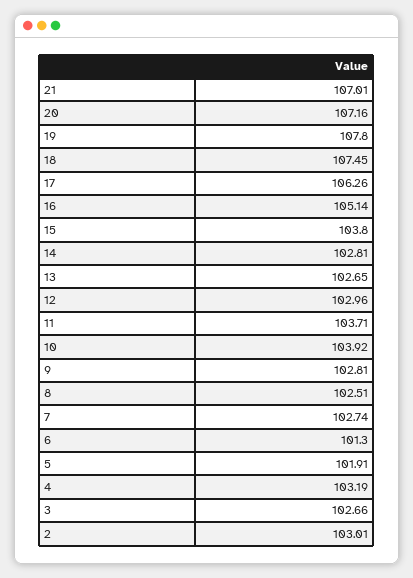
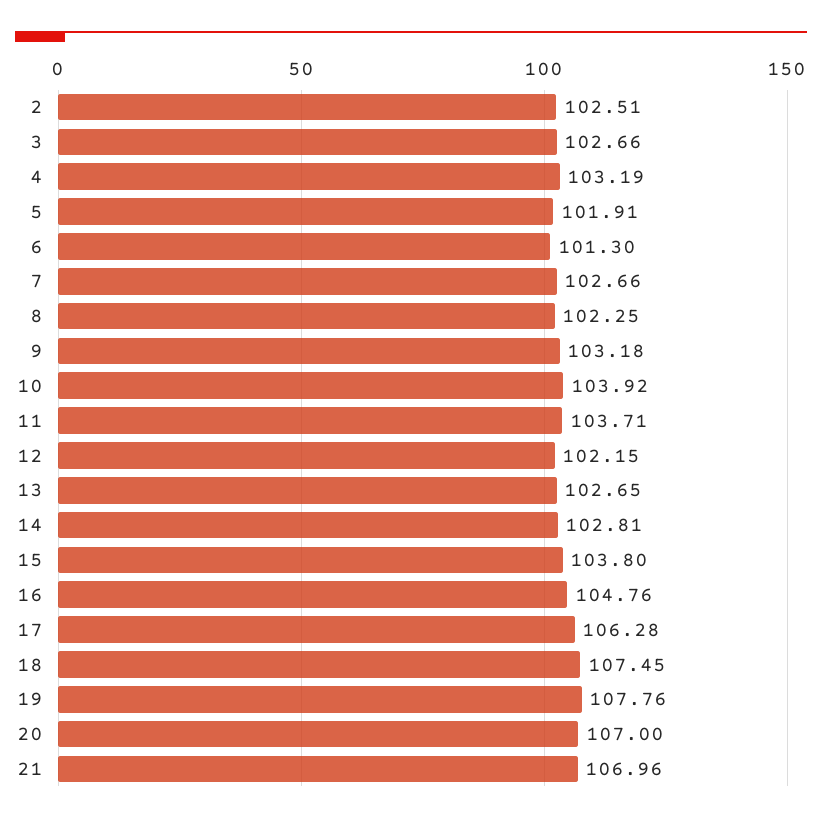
  {
-   "21": 107.01,
+   "21": 106.96,
-   "20": 107.16,
+   "20": 107,
-   "19": 107.8,
+   "19": 107.76,
    "18": 107.45,
-   "17": 106.26,
+   "17": 106.28,
-   "16": 105.14,
+   "16": 104.76,
    "15": 103.8,
    "14": 102.81,
    "13": 102.65,
-   "12": 102.96,
+   "12": 102.15,
    "11": 103.71,
    "10": 103.92,
-   "9": 102.81,
+   "9": 103.18,
-   "8": 102.51,
+   "8": 102.25,
-   "7": 102.74,
+   "7": 102.66,
    "6": 101.3,
    "5": 101.91,
    "4": 103.19,
    "3": 102.66,
-   "2": 103.01
+   "2": 102.51
  }

